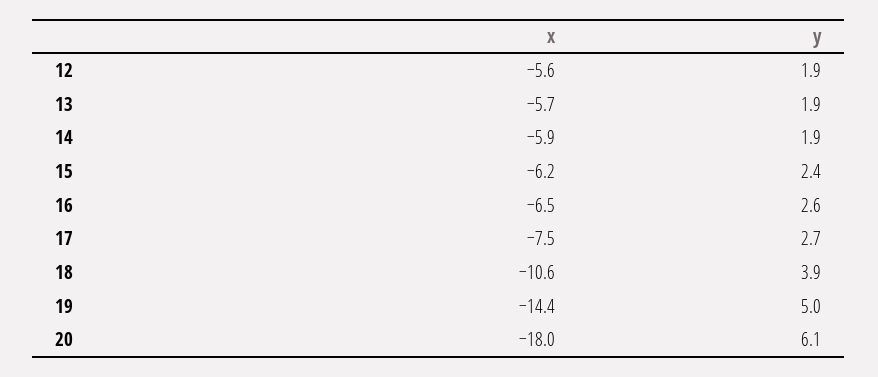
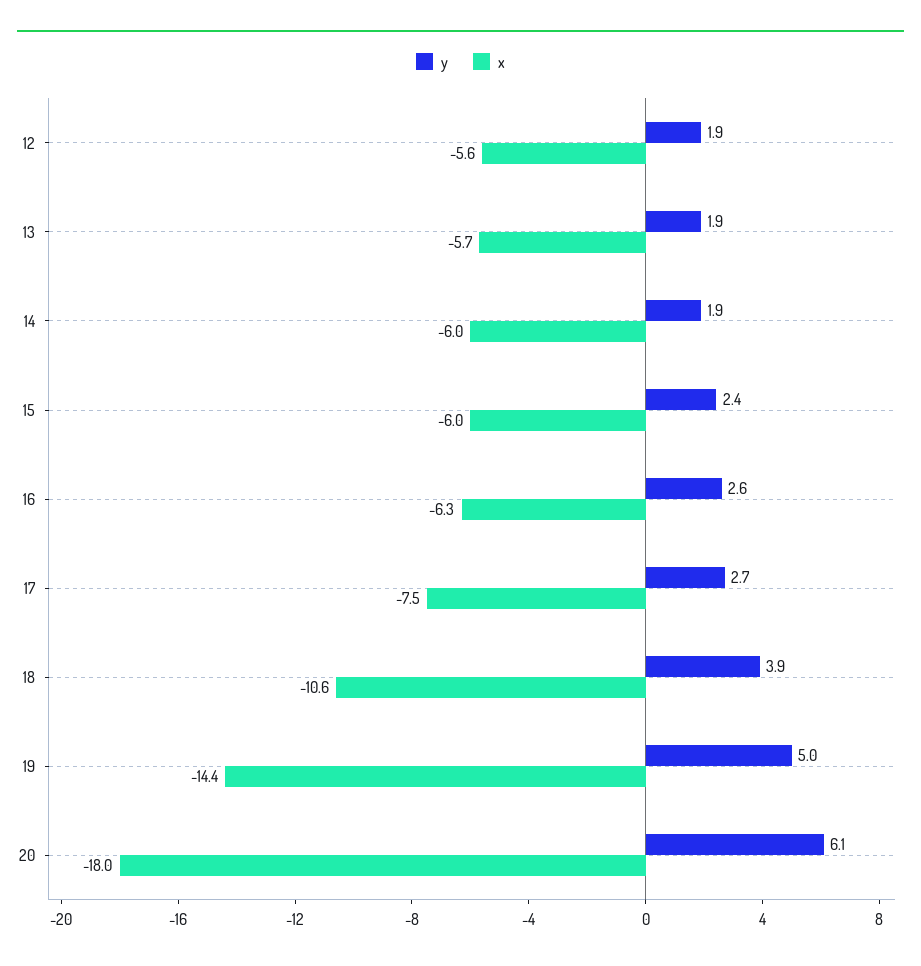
  {
    "x": {
      "12": -5.6,
      "13": -5.7,
-     "14": -5.9,
+     "14": -6,
-     "15": -6.2,
+     "15": -6,
-     "16": -6.5,
+     "16": -6.3,
      "17": -7.5,
      "18": -10.6,
      "19": -14.4,
      "20": -18
    },
    "y": {
      "12": 1.9,
      "13": 1.9,
      "14": 1.9,
      "15": 2.4,
      "16": 2.6,
      "17": 2.7,
      "18": 3.9,
      "19": 5,
      "20": 6.1
    }
  }

